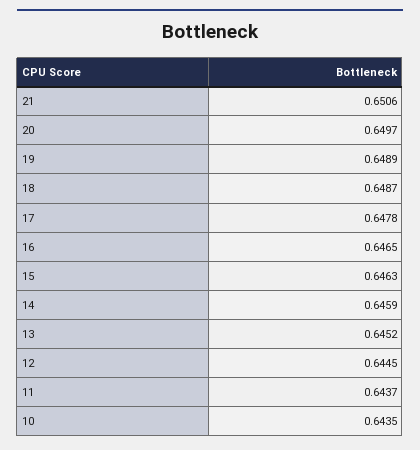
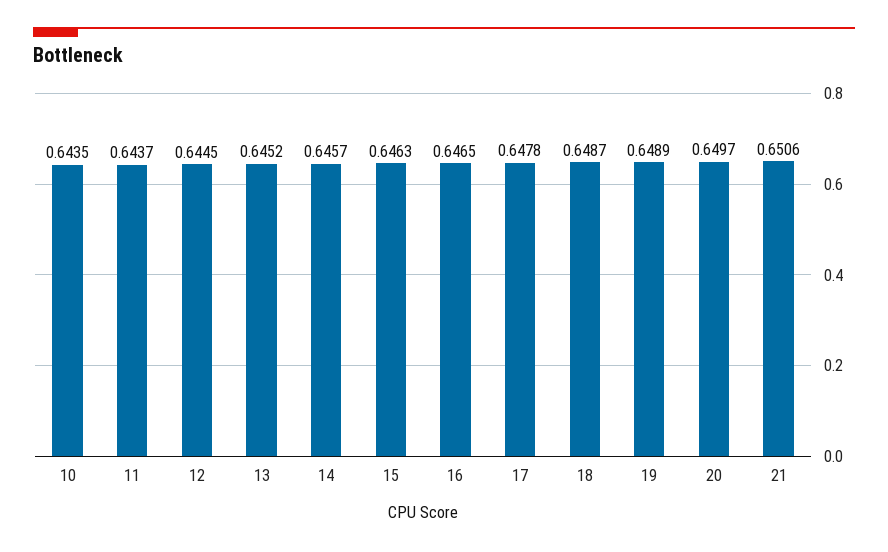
  {
    "21": 0.6506,
    "20": 0.6497,
    "19": 0.6489,
    "18": 0.6487,
    "17": 0.6478,
    "16": 0.6465,
    "15": 0.6463,
-   "14": 0.6459,
+   "14": 0.6457,
    "13": 0.6452,
    "12": 0.6445,
    "11": 0.6437,
    "10": 0.6435
  }

